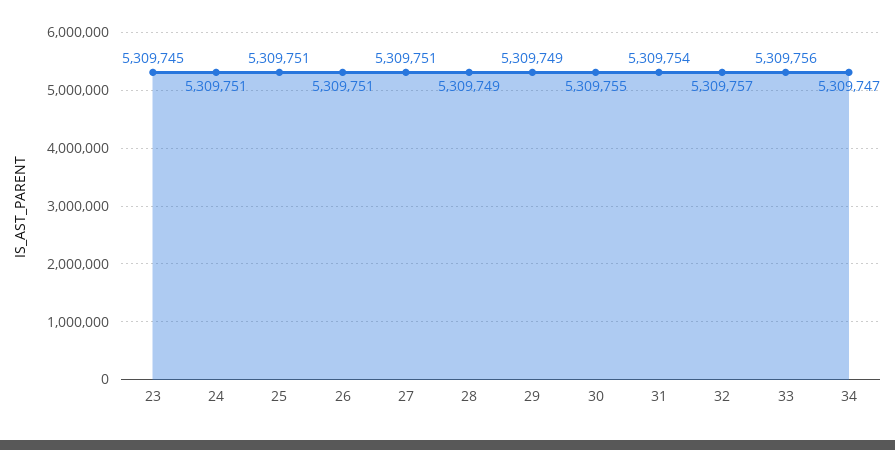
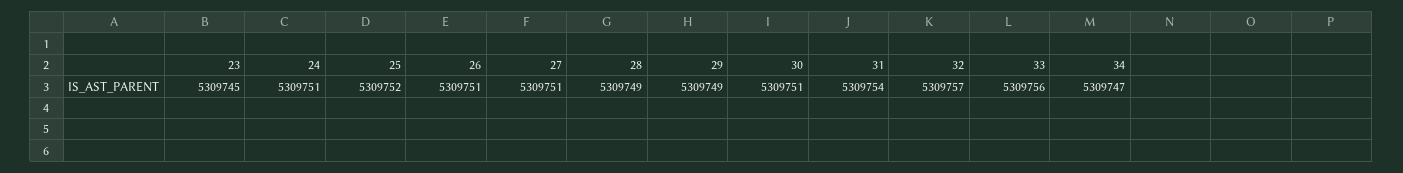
  {
    "23": 5309745,
    "24": 5309751,
-   "25": 5309751,
+   "25": 5309752,
    "26": 5309751,
    "27": 5309751,
    "28": 5309749,
    "29": 5309749,
-   "30": 5309755,
+   "30": 5309751,
    "31": 5309754,
    "32": 5309757,
    "33": 5309756,
    "34": 5309747
  }

